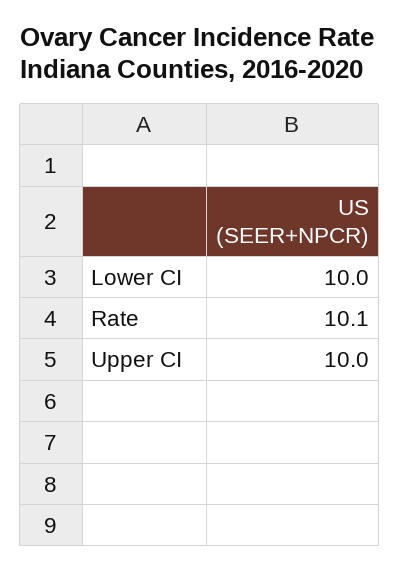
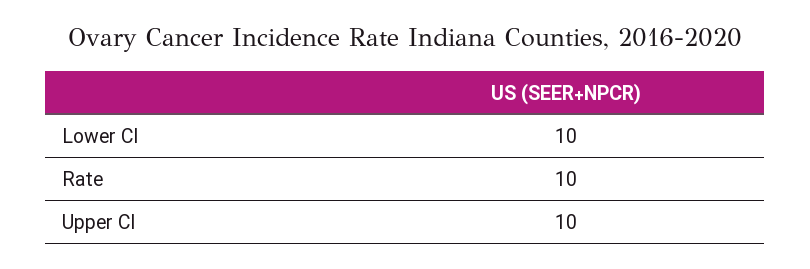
  {
    "Lower CI": 10,
-   "Rate": 10.1,
+   "Rate": 10,
    "Upper CI": 10
  }

